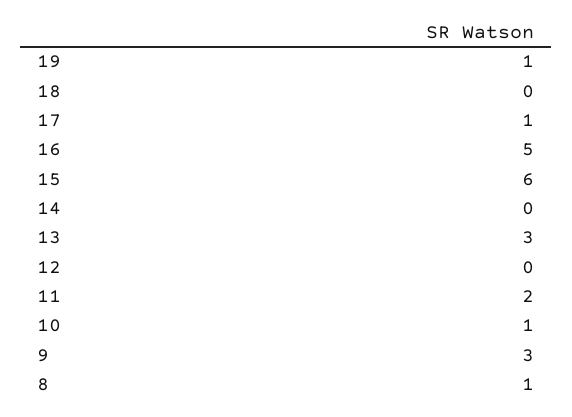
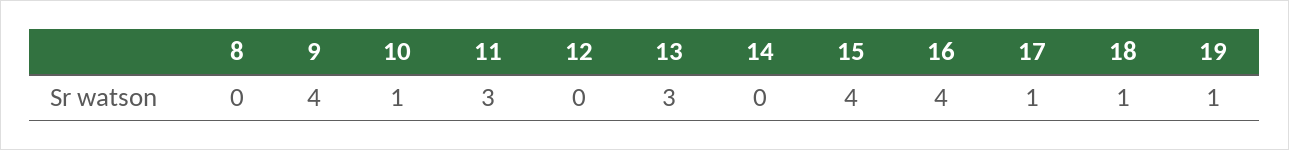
  {
    "19": 1,
-   "18": 0,
+   "18": 1,
    "17": 1,
-   "16": 5,
+   "16": 4,
-   "15": 6,
+   "15": 4,
    "14": 0,
    "13": 3,
    "12": 0,
-   "11": 2,
+   "11": 3,
    "10": 1,
-   "9": 3,
+   "9": 4,
-   "8": 1
+   "8": 0
  }

